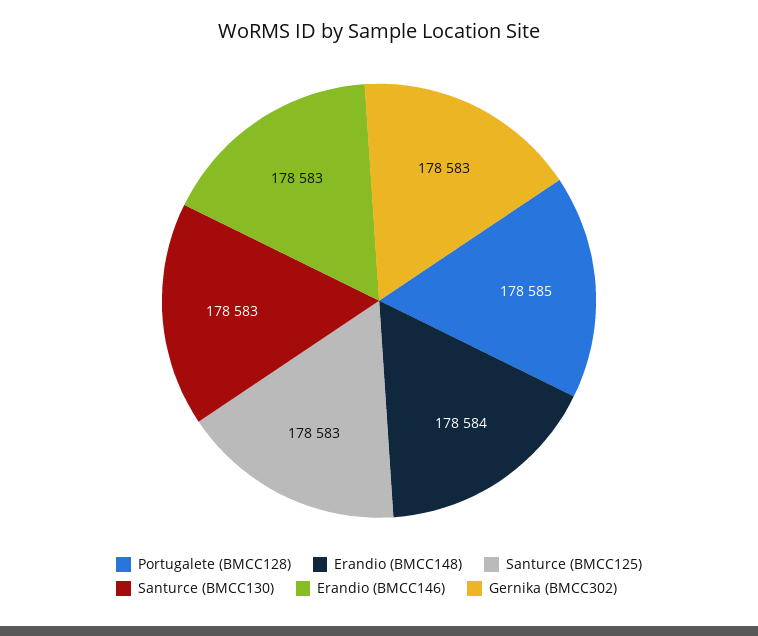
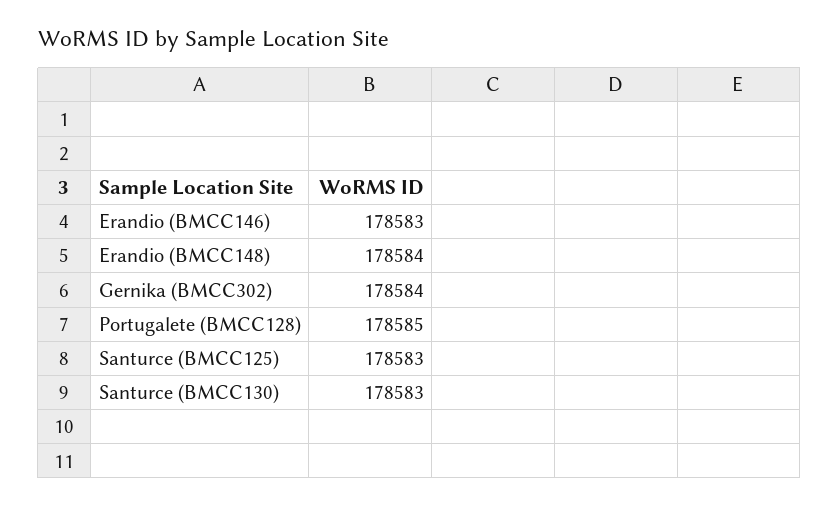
  {
    "Portugalete (BMCC128)": 178585,
    "Erandio (BMCC148)": 178584,
    "Santurce (BMCC125)": 178583,
    "Santurce (BMCC130)": 178583,
    "Erandio (BMCC146)": 178583,
-   "Gernika (BMCC302)": 178583
+   "Gernika (BMCC302)": 178584
  }

